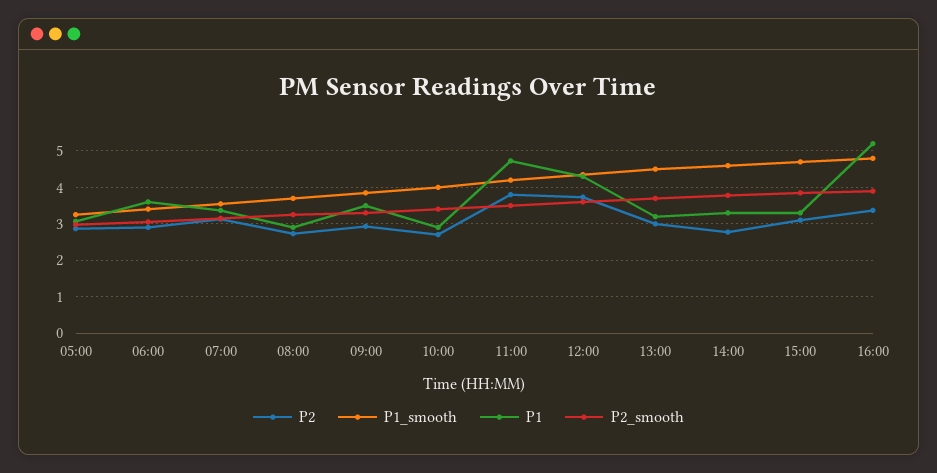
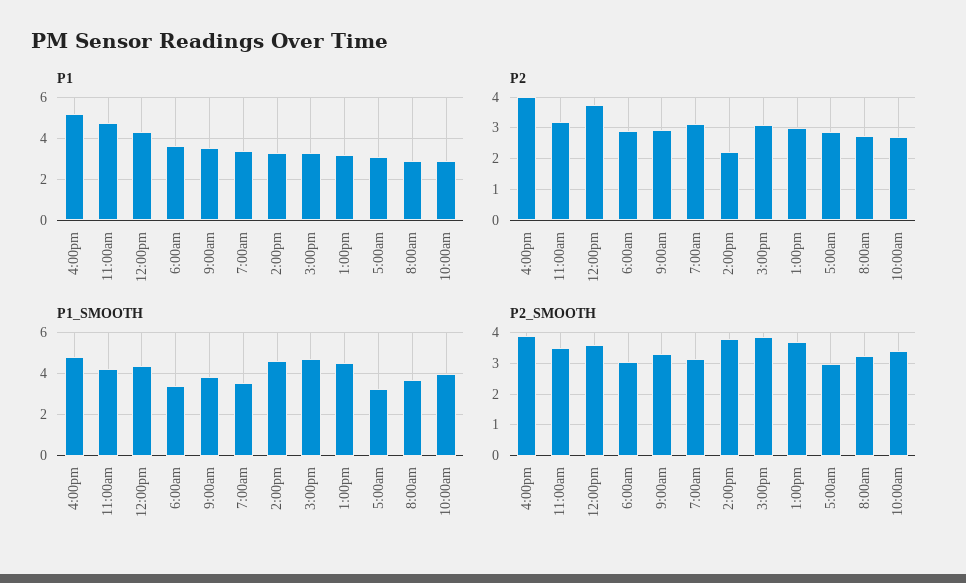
  {
    "P2": {
      "05:00": 2.8,
      "06:00": 3,
      "07:00": 3.2,
      "08:00": 2.8,
      "09:00": 3,
      "10:00": 2.8,
-     "11:00": 3.8,
+     "11:00": 3.2,
      "12:00": 3.8,
      "13:00": 3,
-     "14:00": 2.8,
+     "14:00": 2.2,
      "15:00": 3.2,
-     "16:00": 3.4
+     "16:00": 4
    },
    "P1_smooth": {
      "05:00": 3.2,
      "06:00": 3.4,
      "07:00": 3.6,
      "08:00": 3.8,
      "09:00": 3.8,
      "10:00": 4,
      "11:00": 4.2,
      "12:00": 4.4,
      "13:00": 4.6,
      "14:00": 4.6,
      "15:00": 4.8,
      "16:00": 4.8
    },
    "P1": {
      "05:00": 3,
      "06:00": 3.6,
      "07:00": 3.4,
      "08:00": 3,
      "09:00": 3.6,
      "10:00": 3,
      "11:00": 4.8,
      "12:00": 4.4,
      "13:00": 3.2,
      "14:00": 3.4,
      "15:00": 3.4,
      "16:00": 5.2
    },
    "P2_smooth": {
      "05:00": 3,
      "06:00": 3,
      "07:00": 3.2,
      "08:00": 3.2,
      "09:00": 3.4,
      "10:00": 3.4,
      "11:00": 3.6,
      "12:00": 3.6,
      "13:00": 3.8,
      "14:00": 3.8,
      "15:00": 3.8,
      "16:00": 4
    }
  }

